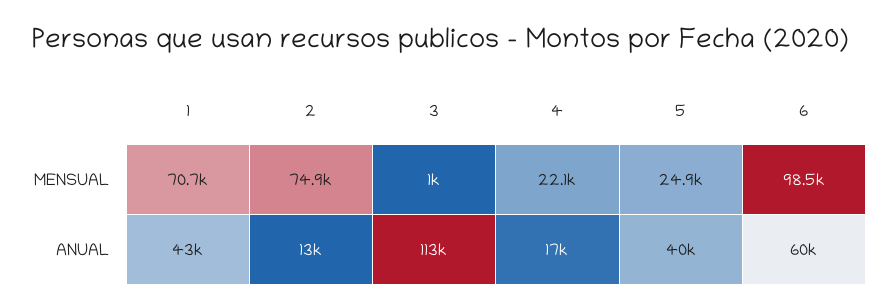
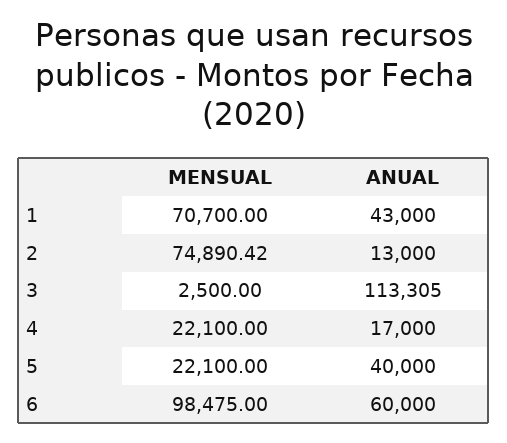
  {
    "1": {
      "MENSUAL": 70700,
      "ANUAL": 43000
    },
    "2": {
      "MENSUAL": 74890.42,
      "ANUAL": 13000
    },
    "3": {
-     "MENSUAL": 1000,
+     "MENSUAL": 2500,
      "ANUAL": 113305
    },
    "4": {
      "MENSUAL": 22100,
      "ANUAL": 17000
    },
    "5": {
-     "MENSUAL": 24900,
+     "MENSUAL": 22100,
      "ANUAL": 40000
    },
    "6": {
      "MENSUAL": 98475,
      "ANUAL": 60000
    }
  }

